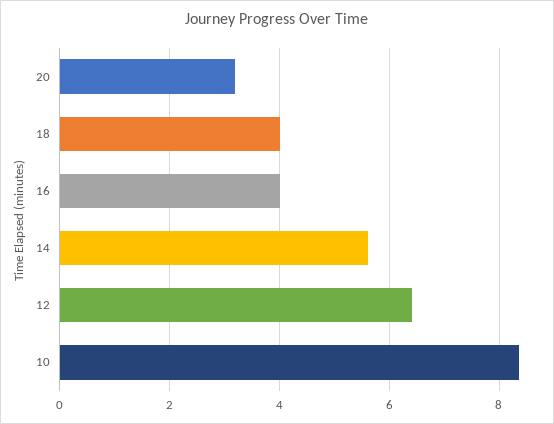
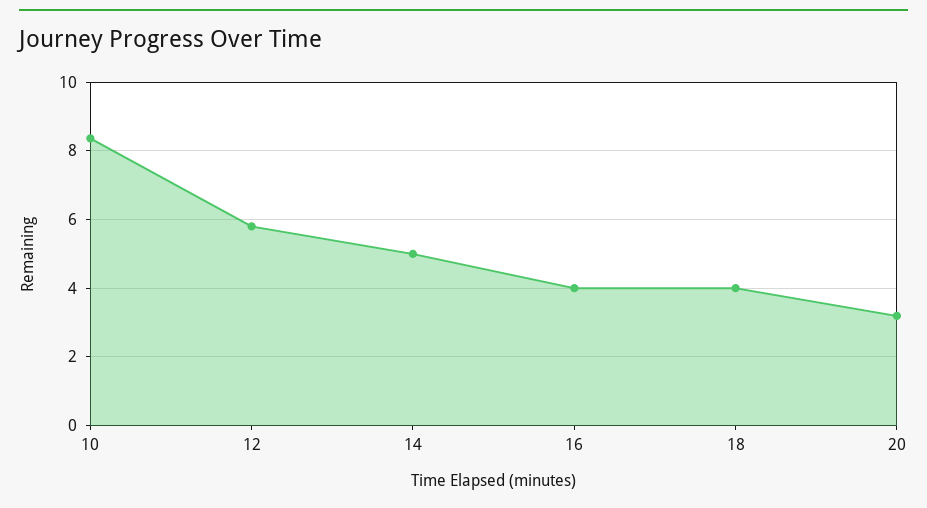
  {
    "20": 3.2,
    "18": 4,
    "16": 4,
-   "14": 5.6,
+   "14": 5,
-   "12": 6.4,
+   "12": 5.8,
    "10": 8.4
  }

